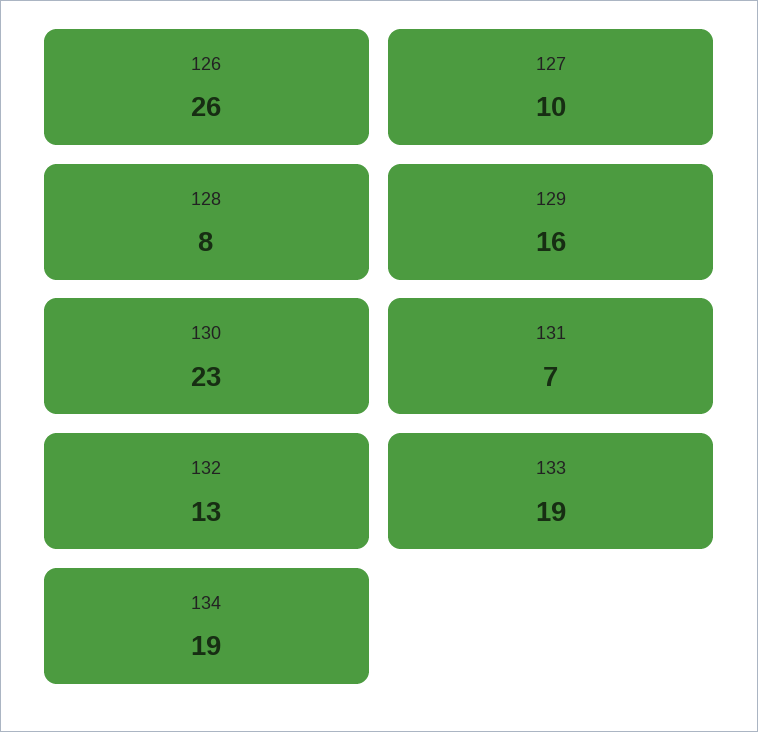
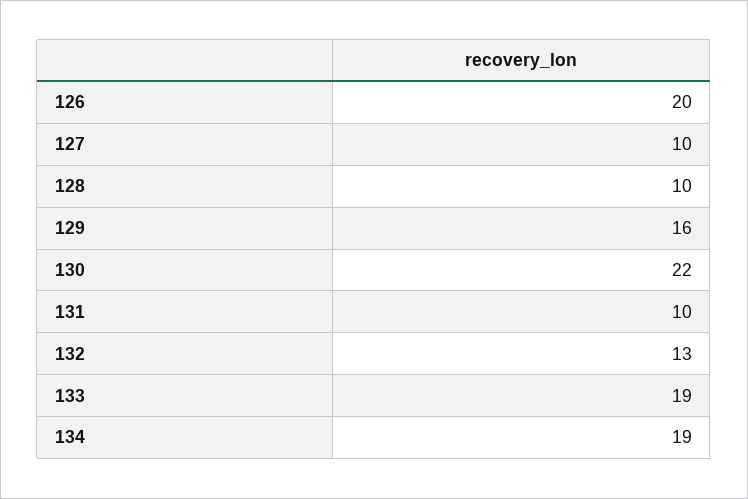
  {
-   "126": 26,
+   "126": 20,
    "127": 10,
-   "128": 8,
+   "128": 10,
    "129": 16,
-   "130": 23,
+   "130": 22,
-   "131": 7,
+   "131": 10,
    "132": 13,
    "133": 19,
    "134": 19
  }

